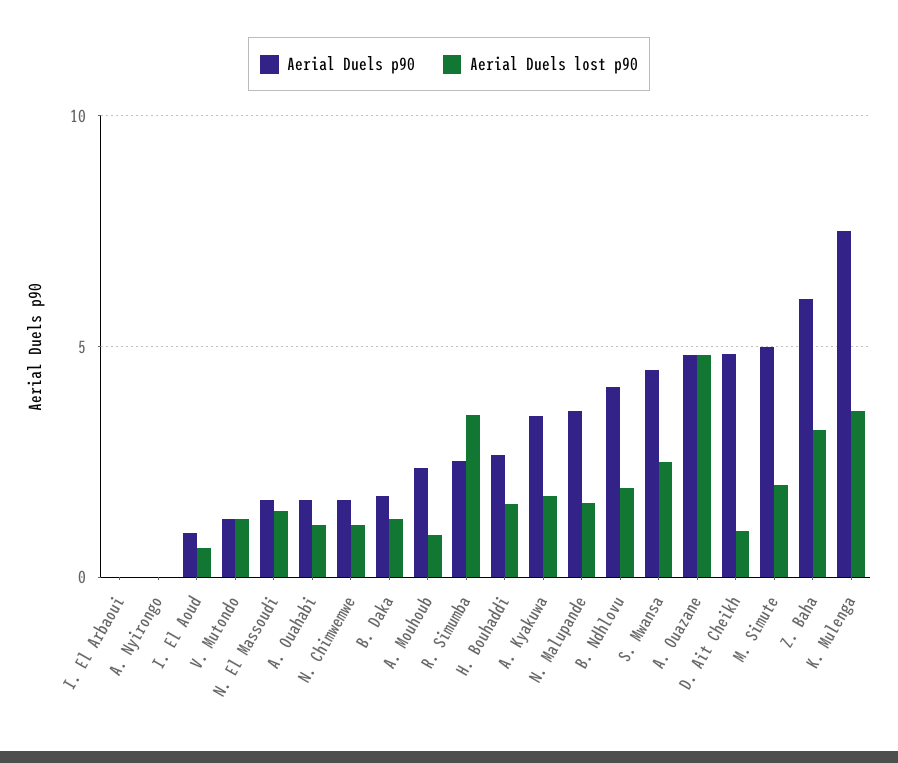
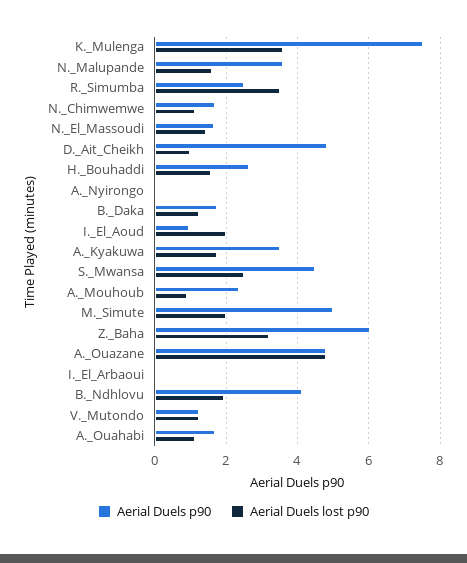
  {
    "Aerial Duels p90": {
      "I. El Arbaoui": 0,
      "A. Nyirongo": 0,
      "I. El Aoud": 1,
      "V. Mutondo": 1.2,
      "N. El Massoudi": 1.6,
      "A. Ouahabi": 1.6,
      "N. Chimwemwe": 1.6,
      "B. Daka": 1.8,
      "A. Mouhoub": 2.4,
      "R. Simumba": 2.6,
      "H. Bouhaddi": 2.6,
      "A. Kyakuwa": 3.6,
      "N. Malupande": 3.6,
      "B. Ndhlovu": 4.2,
      "S. Mwansa": 4.6,
      "A. Ouazane": 4.8,
      "D. Ait Cheikh": 4.8,
      "M. Simute": 5,
      "Z. Baha": 6,
      "K. Mulenga": 7.6
    },
    "Aerial Duels lost p90": {
      "I. El Arbaoui": 0,
      "A. Nyirongo": 0,
-     "I. El Aoud": 0.5,
+     "I. El Aoud": 2,
      "V. Mutondo": 1.2,
      "N. El Massoudi": 1.4,
      "A. Ouahabi": 1.2,
      "N. Chimwemwe": 1.2,
      "B. Daka": 1.2,
      "A. Mouhoub": 1,
      "R. Simumba": 3.6,
      "H. Bouhaddi": 1.6,
      "A. Kyakuwa": 1.8,
      "N. Malupande": 1.6,
      "B. Ndhlovu": 2,
      "S. Mwansa": 2.6,
      "A. Ouazane": 4.8,
      "D. Ait Cheikh": 1,
      "M. Simute": 2,
      "Z. Baha": 3.2,
      "K. Mulenga": 3.6
    }
  }

